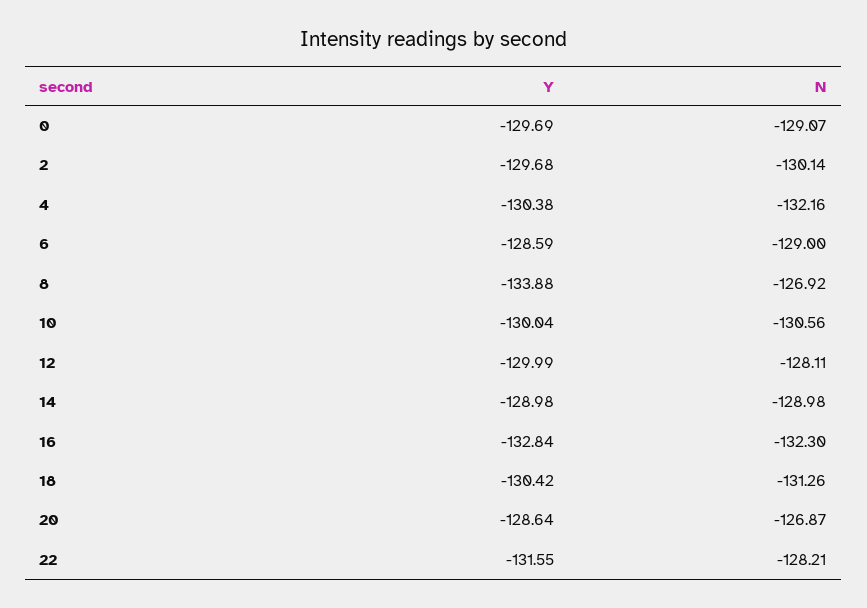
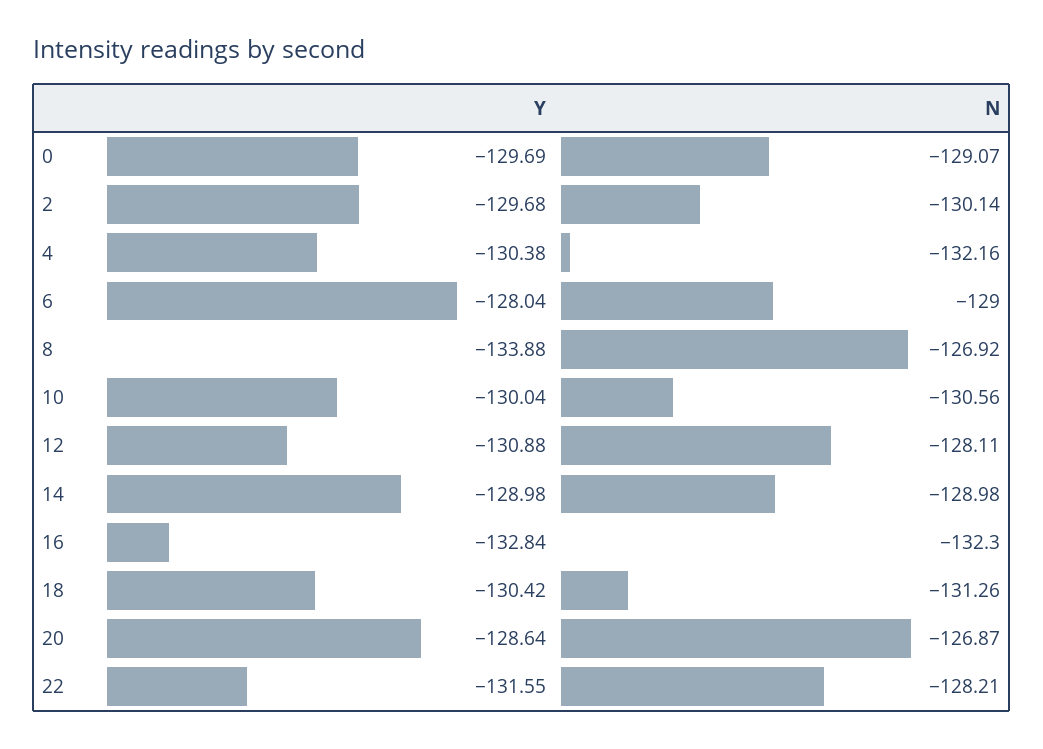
  {
    "Y": {
      "0": -129.69,
      "2": -129.68,
      "4": -130.38,
-     "6": -128.59,
+     "6": -128.04,
      "8": -133.88,
      "10": -130.04,
-     "12": -129.99,
+     "12": -130.88,
      "14": -128.98,
      "16": -132.84,
      "18": -130.42,
      "20": -128.64,
      "22": -131.55
    },
    "N": {
      "0": -129.07,
      "2": -130.14,
      "4": -132.16,
      "6": -129,
      "8": -126.92,
      "10": -130.56,
      "12": -128.11,
      "14": -128.98,
      "16": -132.3,
      "18": -131.26,
      "20": -126.87,
      "22": -128.21
    }
  }

